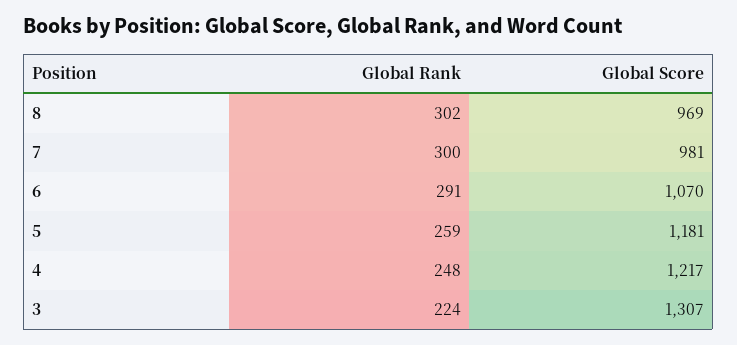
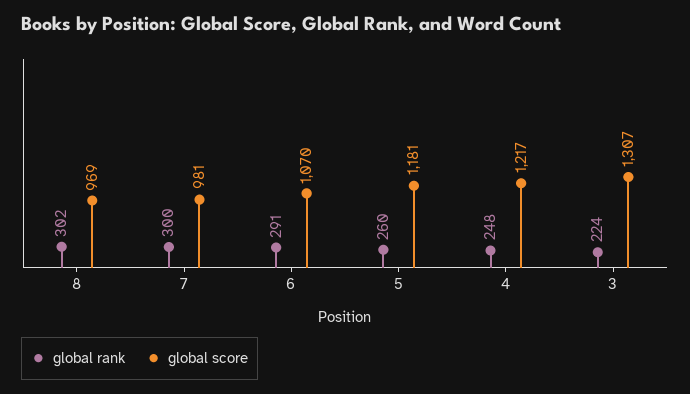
  {
    "Global Rank": {
      "8": 302,
      "7": 300,
      "6": 291,
-     "5": 259,
+     "5": 260,
      "4": 248,
      "3": 224
    },
    "Global Score": {
      "8": 969,
      "7": 981,
      "6": 1070,
      "5": 1181,
      "4": 1217,
      "3": 1307
    }
  }

